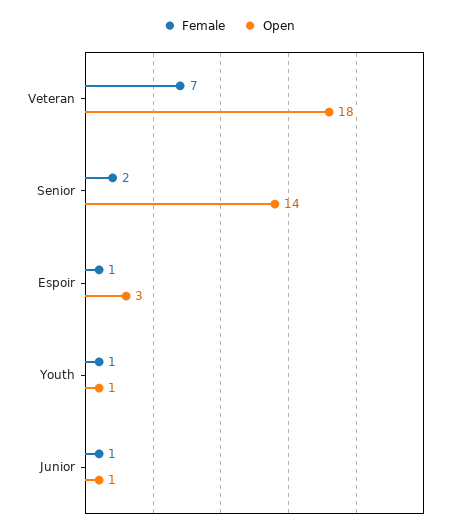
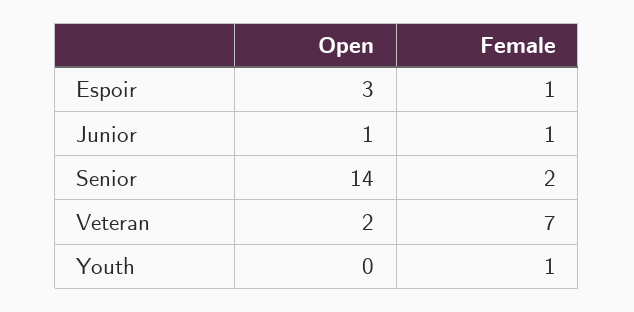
  {
    "Female": {
      "Veteran": 7,
      "Senior": 2,
      "Espoir": 1,
      "Youth": 1,
      "Junior": 1
    },
    "Open": {
-     "Veteran": 18,
+     "Veteran": 2,
      "Senior": 14,
      "Espoir": 3,
-     "Youth": 1,
+     "Youth": 0,
      "Junior": 1
    }
  }

